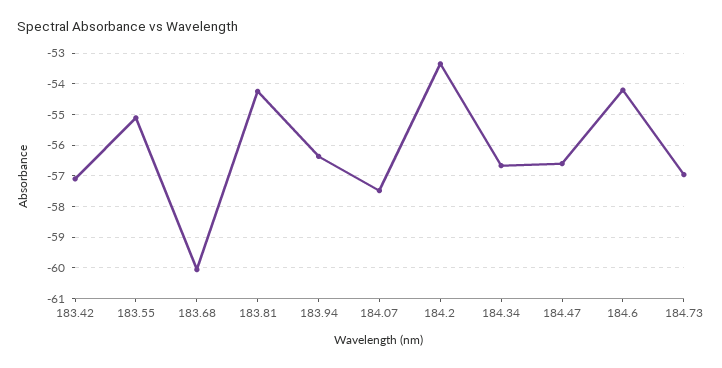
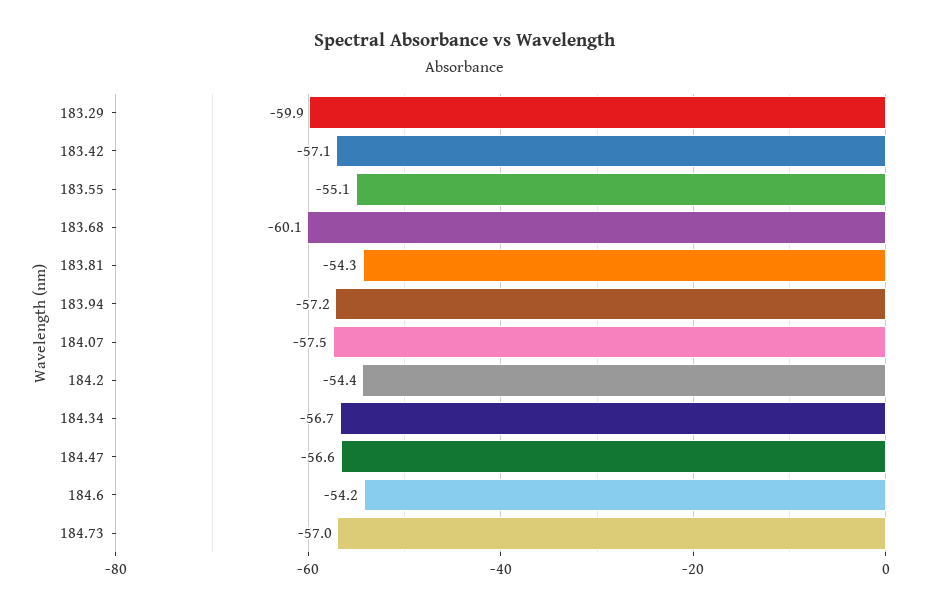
  {
    "183.42": -57.1,
    "183.55": -55.1,
    "183.68": -60.1,
    "183.81": -54.3,
-   "183.94": -56.4,
+   "183.94": -57.2,
    "184.07": -57.5,
-   "184.2": -53.4,
+   "184.2": -54.4,
    "184.34": -56.7,
    "184.47": -56.6,
    "184.6": -54.2,
-   "184.73": -57
+   "184.73": -57,
+   "183.29": -59.9
  }

